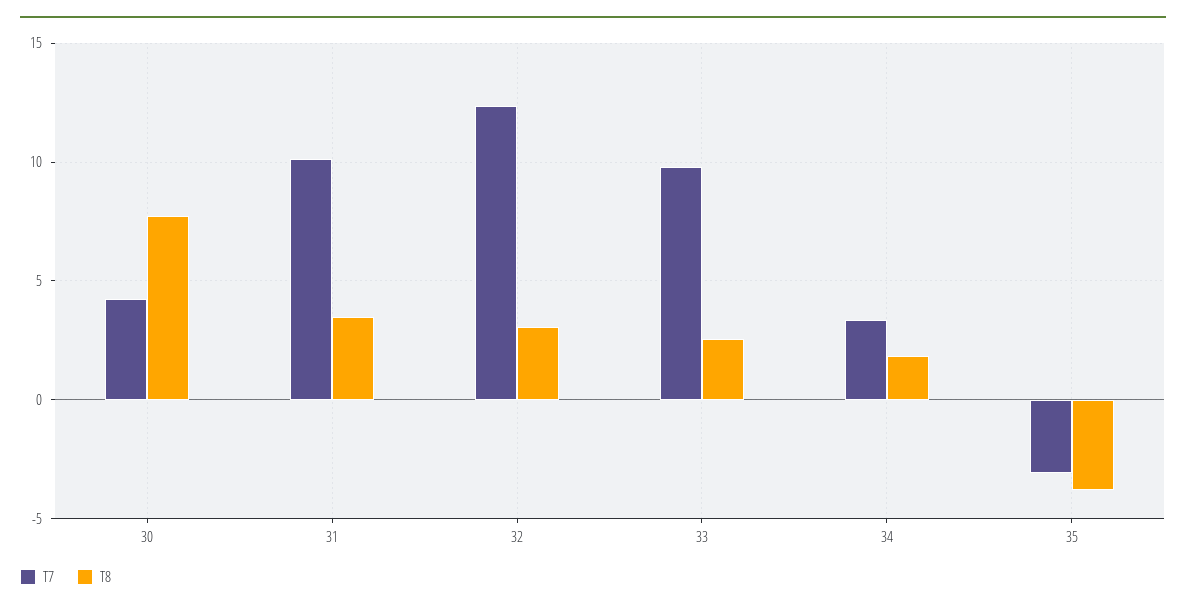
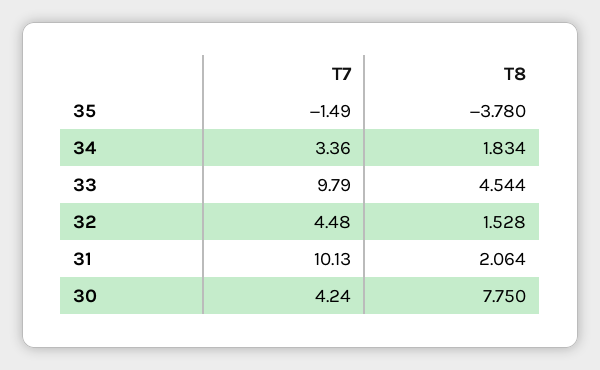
  {
    "T7": {
      "30": 4.24,
      "31": 10.13,
-     "32": 12.5,
+     "32": 4.48,
      "33": 9.79,
      "34": 3.36,
-     "35": -3
+     "35": -1.49
    },
    "T8": {
      "30": 7.75,
-     "31": 3.5,
+     "31": 2.064,
-     "32": 3,
+     "32": 1.528,
-     "33": 2.5,
+     "33": 4.544,
      "34": 1.834,
      "35": -3.78
    }
  }

